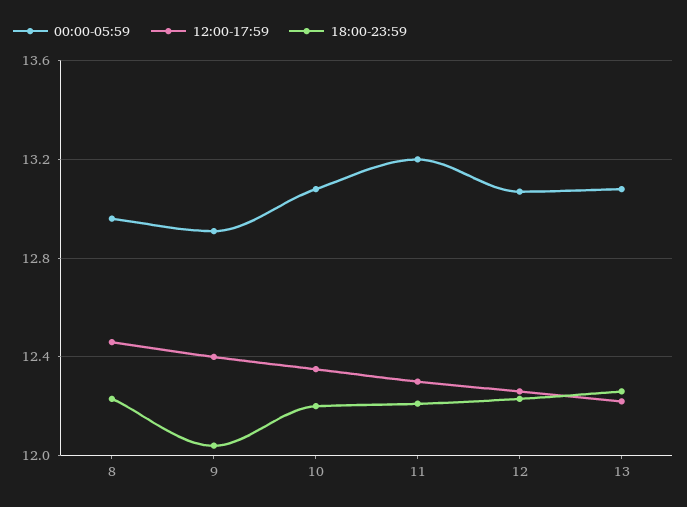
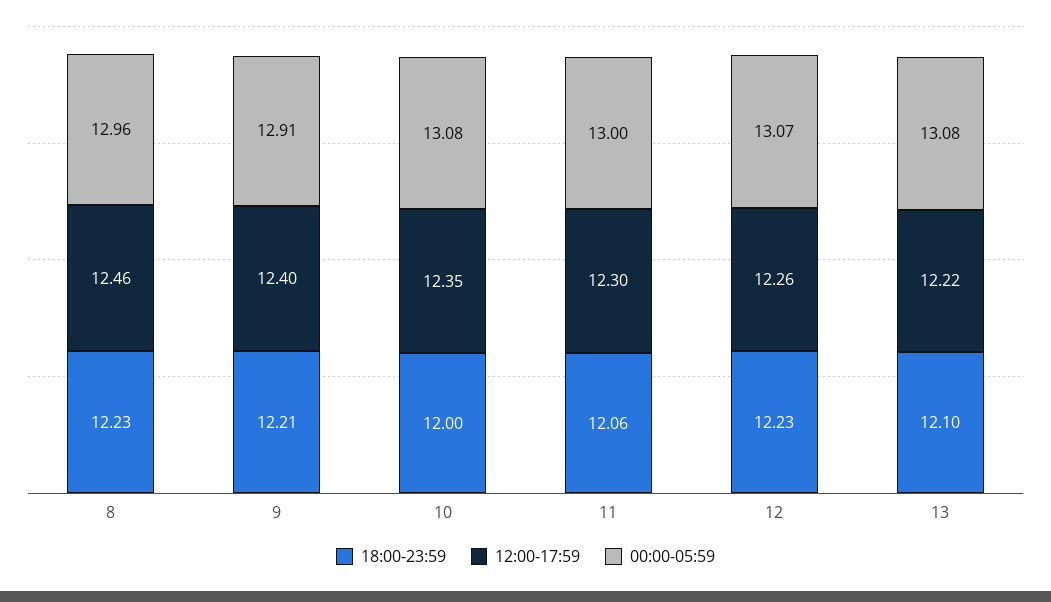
  {
    "00:00-05:59": {
      "8": 12.96,
      "9": 12.91,
      "10": 13.08,
-     "11": 13.2,
+     "11": 13,
      "12": 13.07,
      "13": 13.08
    },
    "12:00-17:59": {
      "8": 12.46,
      "9": 12.4,
      "10": 12.35,
      "11": 12.3,
      "12": 12.26,
      "13": 12.22
    },
    "18:00-23:59": {
      "8": 12.23,
-     "9": 12.05,
+     "9": 12.21,
-     "10": 12.2,
+     "10": 12,
-     "11": 12.2,
+     "11": 12.06,
      "12": 12.23,
-     "13": 12.25
+     "13": 12.1
    }
  }

